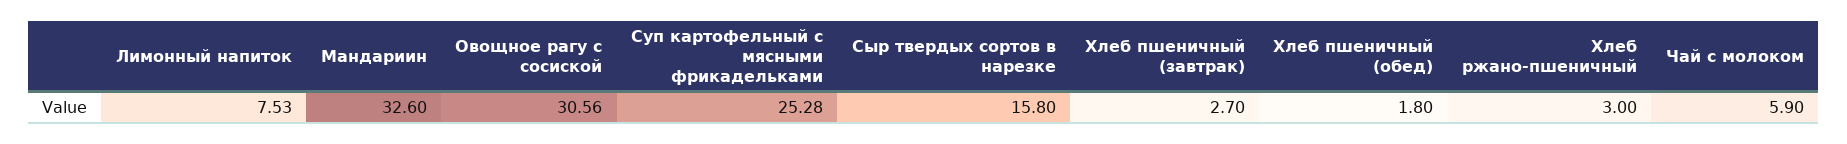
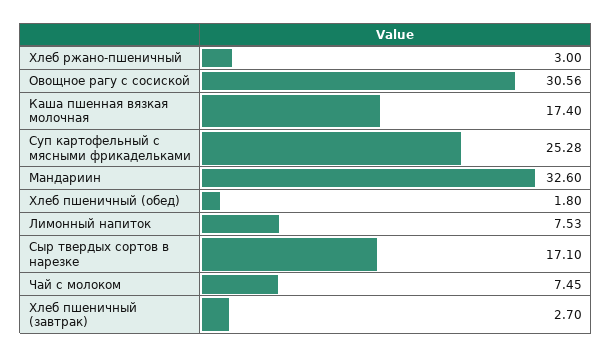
  {
    "Лимонный напиток": 7.53,
    "Мандариин": 32.6,
    "Овощное рагу с сосиской": 30.56,
    "Суп картофельный с мясными фрикадельками": 25.28,
-   "Сыр твердых сортов в нарезке": 15.8,
+   "Сыр твердых сортов в нарезке": 17.1,
    "Хлеб пшеничный (завтрак)": 2.7,
    "Хлеб пшеничный (обед)": 1.8,
    "Хлеб ржано-пшеничный": 3,
-   "Чай с молоком": 5.9
+   "Чай с молоком": 7.45,
+   "Каша пшенная вязкая молочная": 17.4
  }

